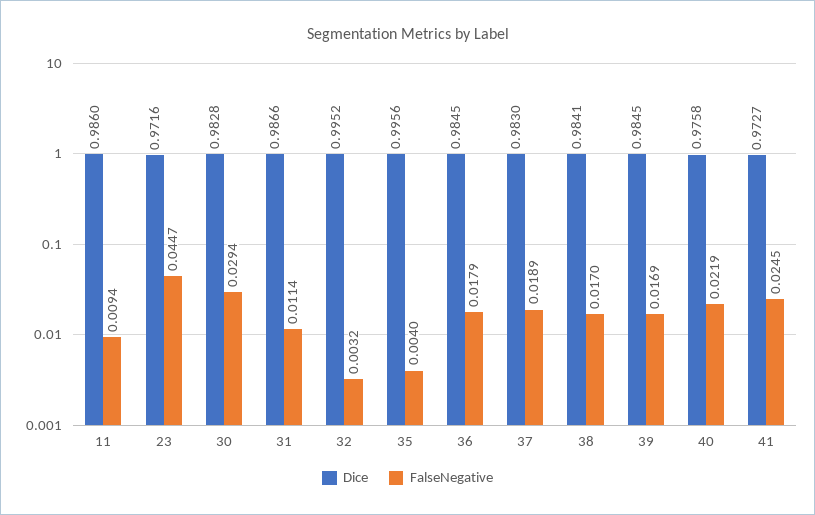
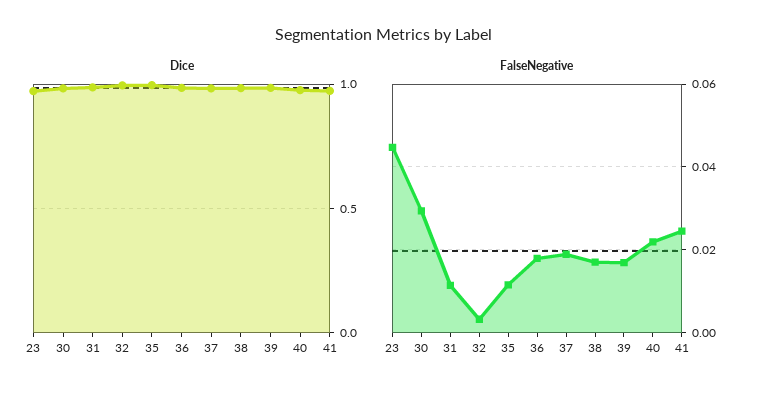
  {
    "Dice": {
-     "11": 0.986,
      "23": 0.9716,
      "30": 0.9828,
      "31": 0.9866,
      "32": 0.9952,
      "35": 0.9956,
      "36": 0.9845,
      "37": 0.983,
      "38": 0.9841,
      "39": 0.9845,
      "40": 0.9758,
      "41": 0.9727
    },
    "FalseNegative": {
-     "11": 0.0094,
      "23": 0.0447,
      "30": 0.0294,
      "31": 0.0114,
      "32": 0.0032,
-     "35": 0.004,
+     "35": 0.012,
      "36": 0.0179,
      "37": 0.0189,
      "38": 0.017,
      "39": 0.0169,
      "40": 0.0219,
      "41": 0.0245
    }
  }

